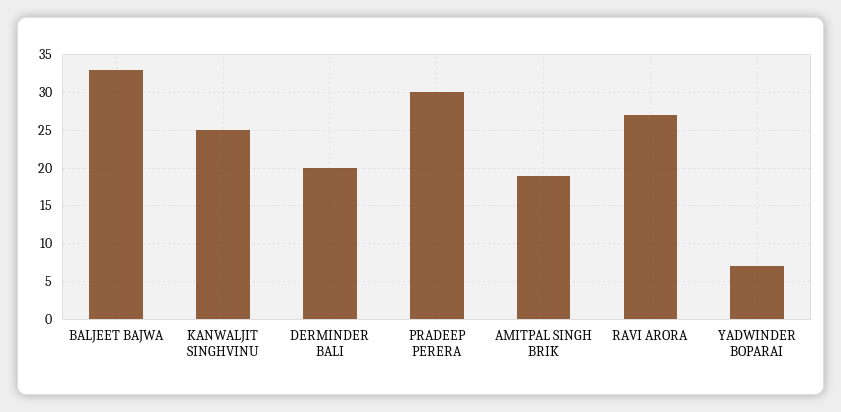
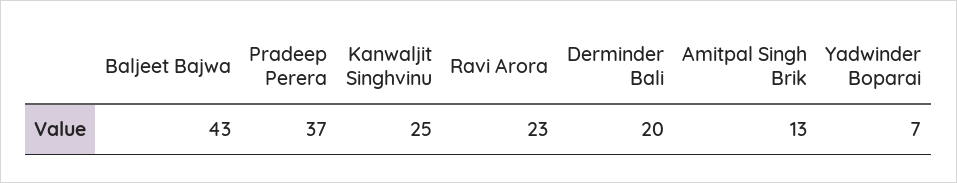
  {
-   "BALJEET BAJWA": 33,
+   "BALJEET BAJWA": 43,
    "KANWALJIT SINGHVINU": 25,
    "DERMINDER BALI": 20,
-   "PRADEEP PERERA": 30,
+   "PRADEEP PERERA": 37,
-   "AMITPAL SINGH BRIK": 19,
+   "AMITPAL SINGH BRIK": 13,
-   "RAVI ARORA": 27,
+   "RAVI ARORA": 23,
    "YADWINDER BOPARAI": 7
  }

